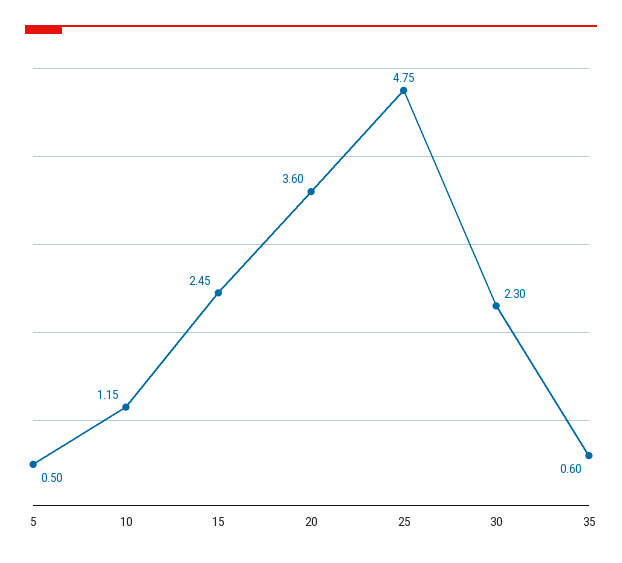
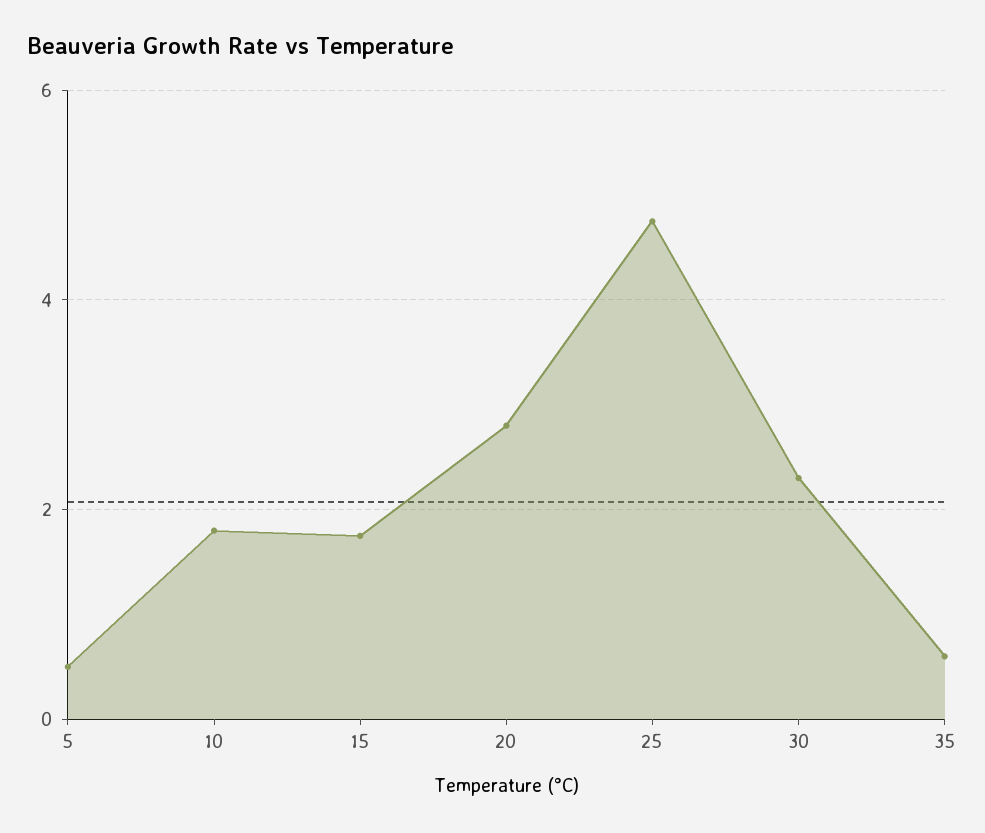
  {
    "5": 0.5,
-   "10": 1.15,
+   "10": 1.8,
-   "15": 2.45,
+   "15": 1.8,
-   "20": 3.6,
+   "20": 2.8,
    "25": 4.75,
    "30": 2.3,
    "35": 0.6
  }

